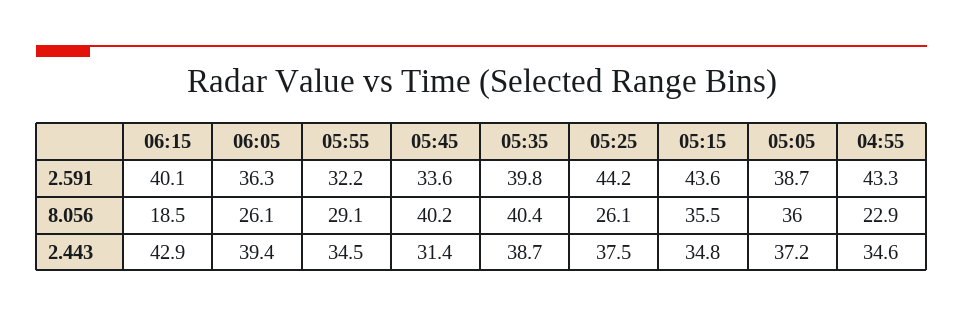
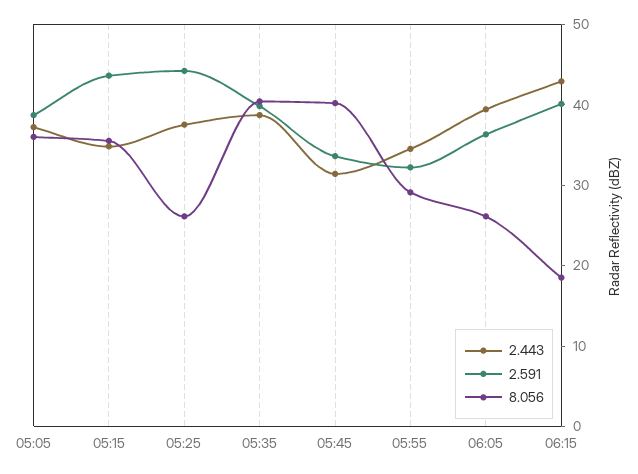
  {
    "2.591": {
      "06:15": 40.1,
      "06:05": 36.3,
      "05:55": 32.2,
      "05:45": 33.6,
      "05:35": 39.8,
      "05:25": 44.2,
      "05:15": 43.6,
-     "05:05": 38.7,
+     "05:05": 38.7
-     "04:55": 43.3
    },
    "8.056": {
      "06:15": 18.5,
      "06:05": 26.1,
      "05:55": 29.1,
      "05:45": 40.2,
      "05:35": 40.4,
      "05:25": 26.1,
      "05:15": 35.5,
-     "05:05": 36,
+     "05:05": 36
-     "04:55": 22.9
    },
    "2.443": {
      "06:15": 42.9,
      "06:05": 39.4,
      "05:55": 34.5,
      "05:45": 31.4,
      "05:35": 38.7,
      "05:25": 37.5,
      "05:15": 34.8,
-     "05:05": 37.2,
+     "05:05": 37.2
-     "04:55": 34.6
    }
  }

